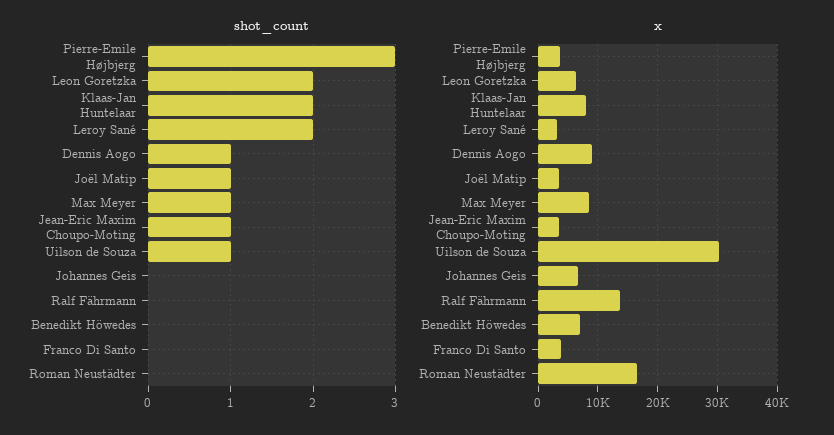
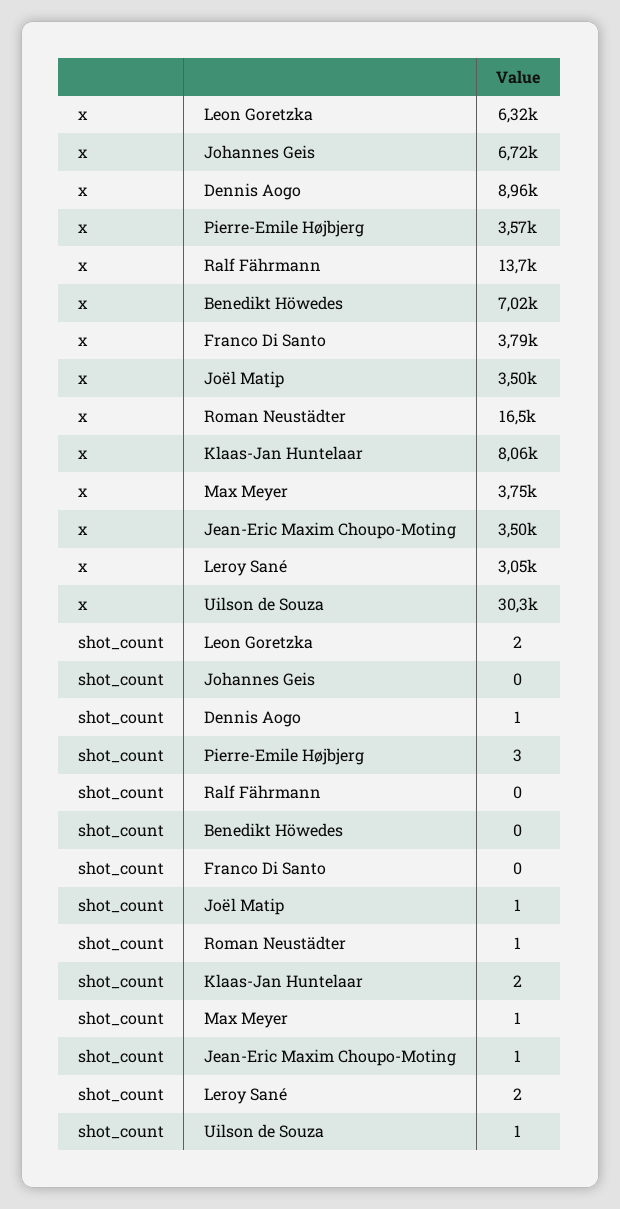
  {
    "shot_count": {
      "Pierre-Emile Højbjerg": 3,
      "Leon Goretzka": 2,
      "Klaas-Jan Huntelaar": 2,
      "Leroy Sané": 2,
      "Dennis Aogo": 1,
      "Joël Matip": 1,
      "Max Meyer": 1,
      "Jean-Eric Maxim Choupo-Moting": 1,
      "Uilson de Souza": 1,
      "Johannes Geis": 0,
      "Ralf Fährmann": 0,
      "Benedikt Höwedes": 0,
      "Franco Di Santo": 0,
-     "Roman Neustädter": 0
+     "Roman Neustädter": 1
    },
    "x": {
      "Pierre-Emile Højbjerg": 3570,
      "Leon Goretzka": 6320,
      "Klaas-Jan Huntelaar": 8060,
      "Leroy Sané": 3050,
      "Dennis Aogo": 8960,
      "Joël Matip": 3500,
-     "Max Meyer": 8000,
+     "Max Meyer": 3750,
      "Jean-Eric Maxim Choupo-Moting": 3500,
      "Uilson de Souza": 30300,
      "Johannes Geis": 6720,
      "Ralf Fährmann": 13700,
      "Benedikt Höwedes": 7020,
      "Franco Di Santo": 3790,
      "Roman Neustädter": 16500
    }
  }

